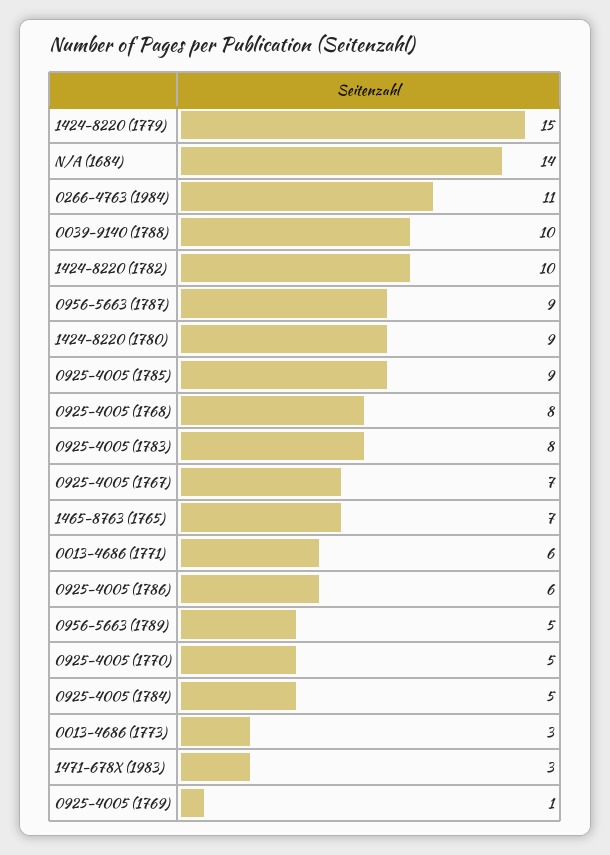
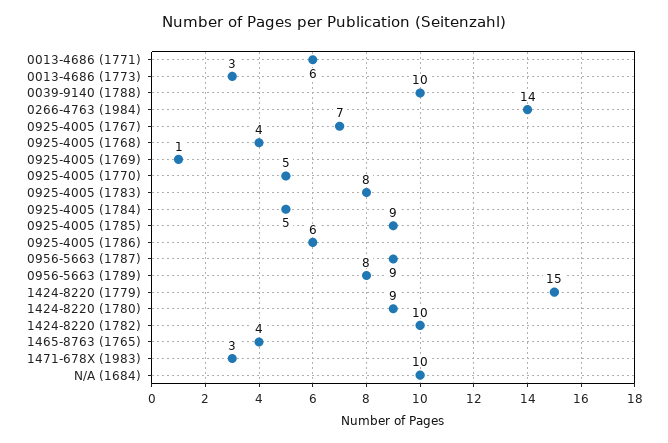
  {
    "1424-8220 (1779)": 15,
-   "N/A (1684)": 14,
+   "N/A (1684)": 10,
-   "0266-4763 (1984)": 11,
+   "0266-4763 (1984)": 14,
    "0039-9140 (1788)": 10,
    "1424-8220 (1782)": 10,
    "0956-5663 (1787)": 9,
    "1424-8220 (1780)": 9,
    "0925-4005 (1785)": 9,
-   "0925-4005 (1768)": 8,
+   "0925-4005 (1768)": 4,
    "0925-4005 (1783)": 8,
    "0925-4005 (1767)": 7,
-   "1465-8763 (1765)": 7,
+   "1465-8763 (1765)": 4,
    "0013-4686 (1771)": 6,
    "0925-4005 (1786)": 6,
-   "0956-5663 (1789)": 5,
+   "0956-5663 (1789)": 8,
    "0925-4005 (1770)": 5,
    "0925-4005 (1784)": 5,
    "0013-4686 (1773)": 3,
    "1471-678X (1983)": 3,
    "0925-4005 (1769)": 1
  }

